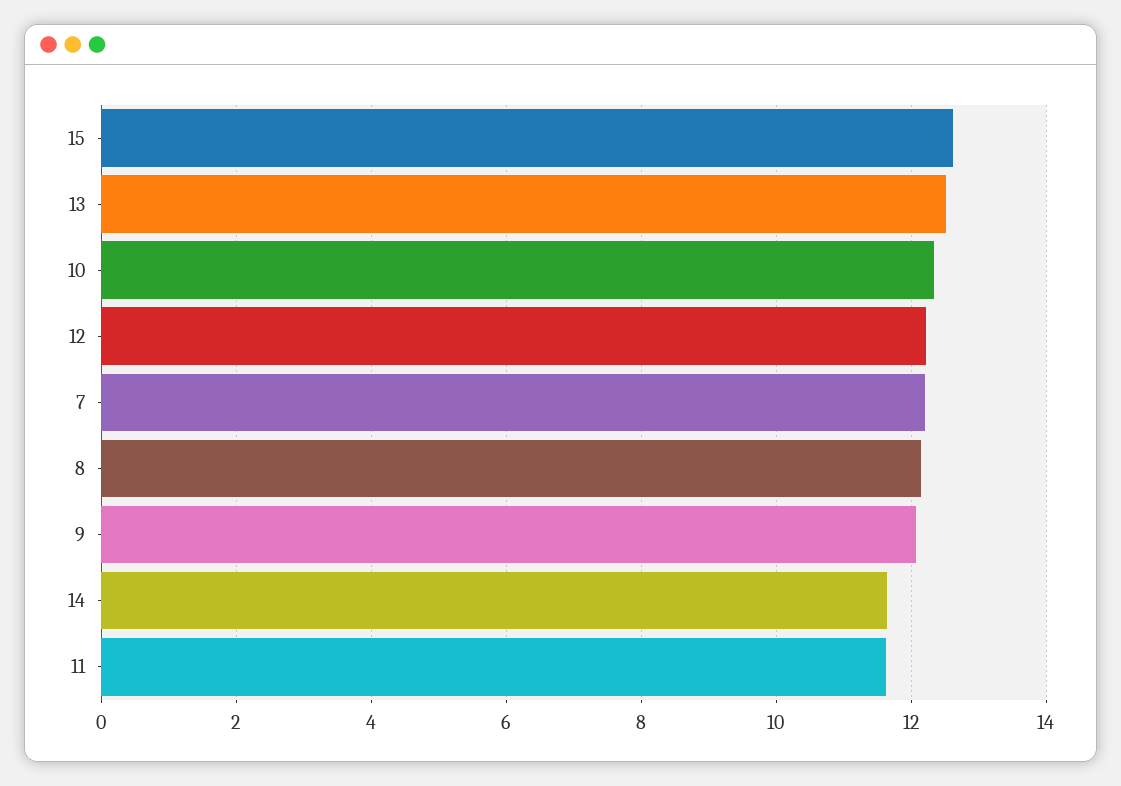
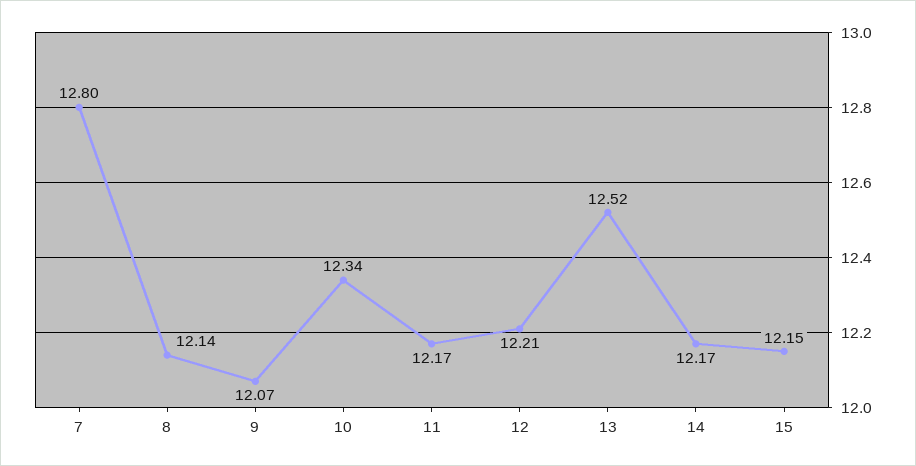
  {
-   "15": 12.6,
+   "15": 12.15,
    "13": 12.52,
    "10": 12.34,
    "12": 12.21,
-   "7": 12.2,
+   "7": 12.8,
    "8": 12.14,
    "9": 12.07,
-   "14": 11.6,
+   "14": 12.17,
-   "11": 11.6
+   "11": 12.17
  }

